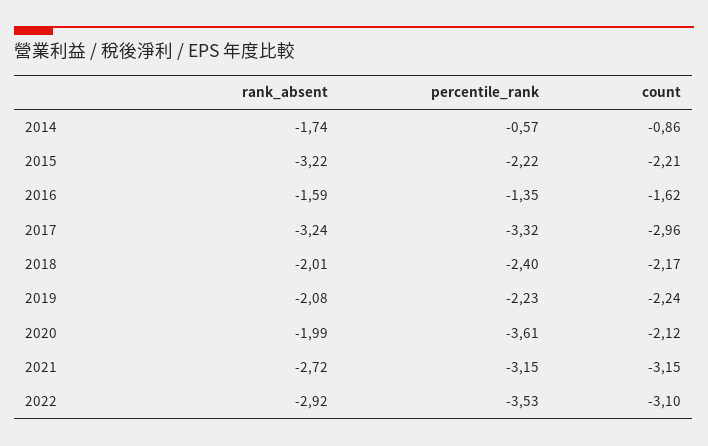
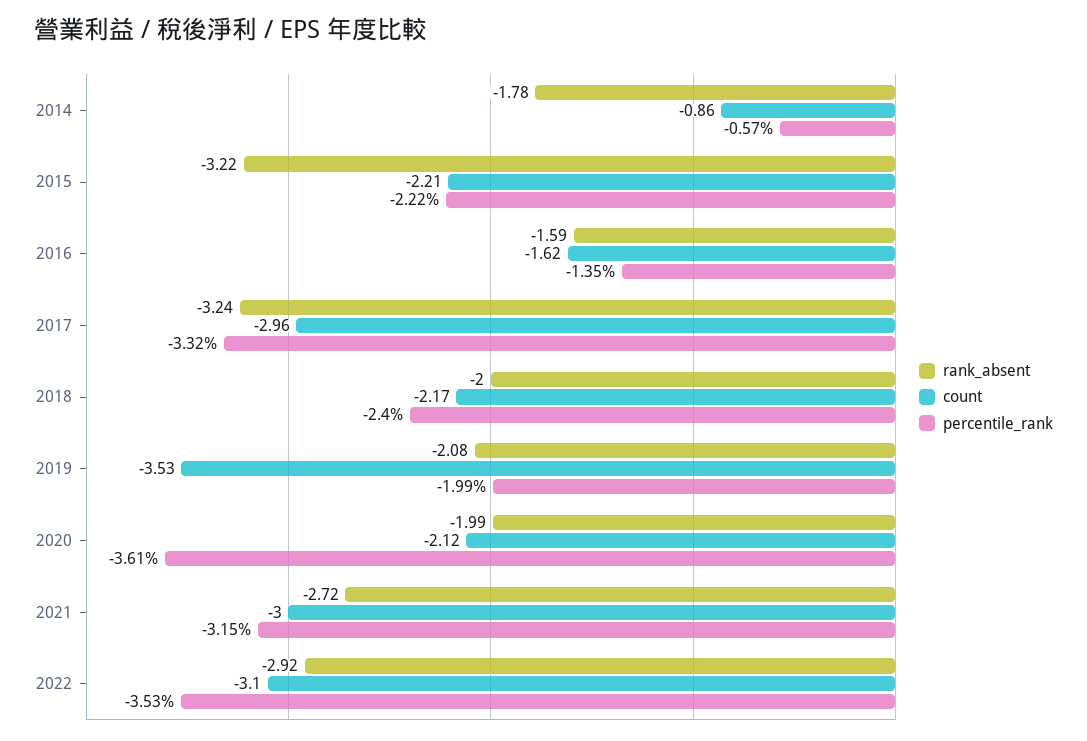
  {
    "rank_absent": {
-     "2014": -1.74,
+     "2014": -1.78,
      "2015": -3.22,
      "2016": -1.59,
      "2017": -3.24,
-     "2018": -2.01,
+     "2018": -2,
      "2019": -2.08,
      "2020": -1.99,
      "2021": -2.72,
      "2022": -2.92
    },
    "percentile_rank": {
      "2014": -0.57,
      "2015": -2.22,
      "2016": -1.35,
      "2017": -3.32,
      "2018": -2.4,
-     "2019": -2.23,
+     "2019": -1.99,
      "2020": -3.61,
      "2021": -3.15,
      "2022": -3.53
    },
    "count": {
      "2014": -0.86,
      "2015": -2.21,
      "2016": -1.62,
      "2017": -2.96,
      "2018": -2.17,
-     "2019": -2.24,
+     "2019": -3.53,
      "2020": -2.12,
-     "2021": -3.15,
+     "2021": -3,
      "2022": -3.1
    }
  }

